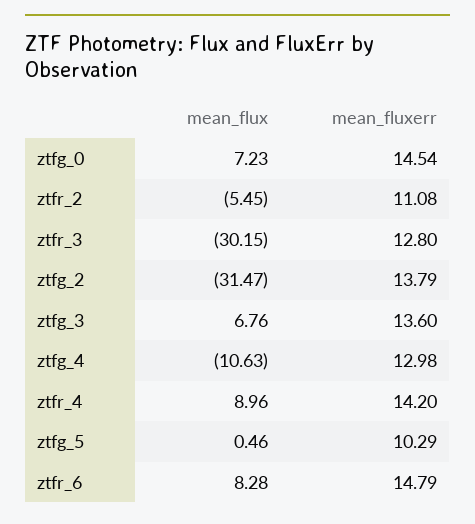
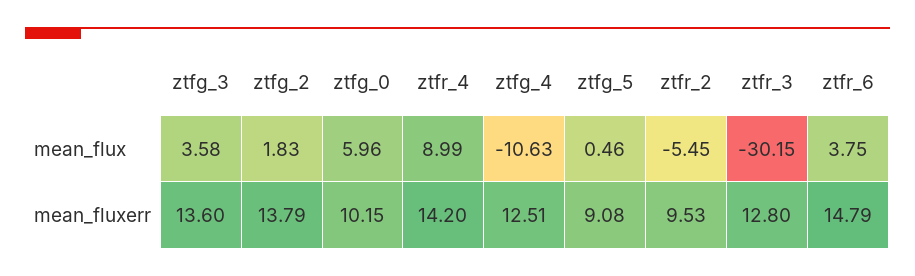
  {
    "mean_flux": {
-     "ztfg_0": 7.23,
+     "ztfg_0": 5.96,
      "ztfr_2": -5.45,
      "ztfr_3": -30.15,
-     "ztfg_2": -31.47,
+     "ztfg_2": 1.83,
-     "ztfg_3": 6.76,
+     "ztfg_3": 3.58,
      "ztfg_4": -10.63,
-     "ztfr_4": 8.96,
+     "ztfr_4": 8.99,
      "ztfg_5": 0.46,
-     "ztfr_6": 8.28
+     "ztfr_6": 3.75
    },
    "mean_fluxerr": {
-     "ztfg_0": 14.54,
+     "ztfg_0": 10.15,
-     "ztfr_2": 11.08,
+     "ztfr_2": 9.53,
      "ztfr_3": 12.8,
      "ztfg_2": 13.79,
      "ztfg_3": 13.6,
-     "ztfg_4": 12.98,
+     "ztfg_4": 12.51,
      "ztfr_4": 14.2,
-     "ztfg_5": 10.29,
+     "ztfg_5": 9.08,
      "ztfr_6": 14.79
    }
  }

